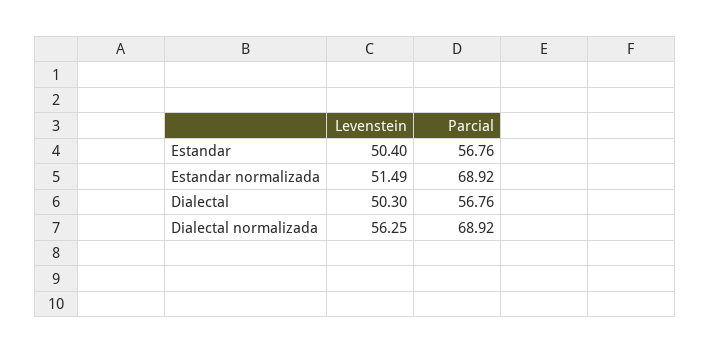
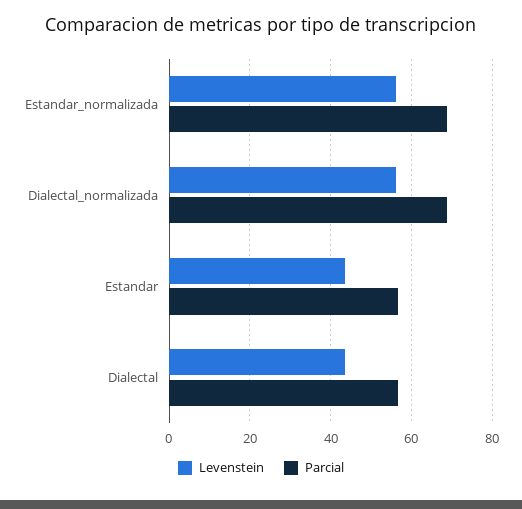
  {
    "Levenstein": {
-     "Estandar": 50.4,
+     "Estandar": 44,
-     "Estandar normalizada": 51.49,
+     "Estandar normalizada": 56,
-     "Dialectal": 50.3,
+     "Dialectal": 44,
      "Dialectal normalizada": 56.25
    },
    "Parcial": {
      "Estandar": 56.76,
      "Estandar normalizada": 68.92,
      "Dialectal": 56.76,
      "Dialectal normalizada": 68.92
    }
  }

